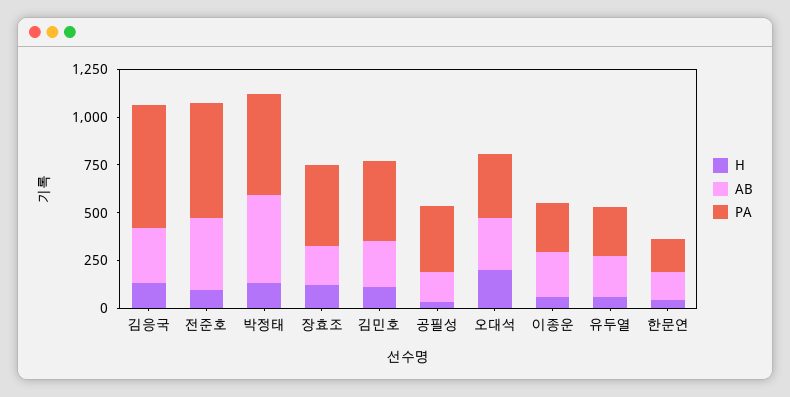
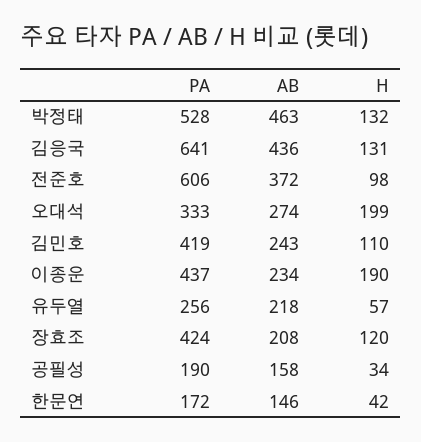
  {
    "H": {
      "김응국": 131,
      "전준호": 98,
      "박정태": 132,
      "장효조": 120,
      "김민호": 110,
      "공필성": 34,
      "오대석": 199,
-     "이종운": 50,
+     "이종운": 190,
      "유두열": 57,
      "한문연": 42
    },
    "AB": {
-     "김응국": 300,
+     "김응국": 436,
      "전준호": 372,
      "박정태": 463,
      "장효조": 208,
      "김민호": 243,
      "공필성": 158,
      "오대석": 274,
      "이종운": 234,
      "유두열": 218,
      "한문연": 146
    },
    "PA": {
      "김응국": 641,
      "전준호": 606,
      "박정태": 528,
      "장효조": 424,
      "김민호": 419,
-     "공필성": 350,
+     "공필성": 190,
      "오대석": 333,
-     "이종운": 250,
+     "이종운": 437,
      "유두열": 256,
      "한문연": 172
    }
  }

